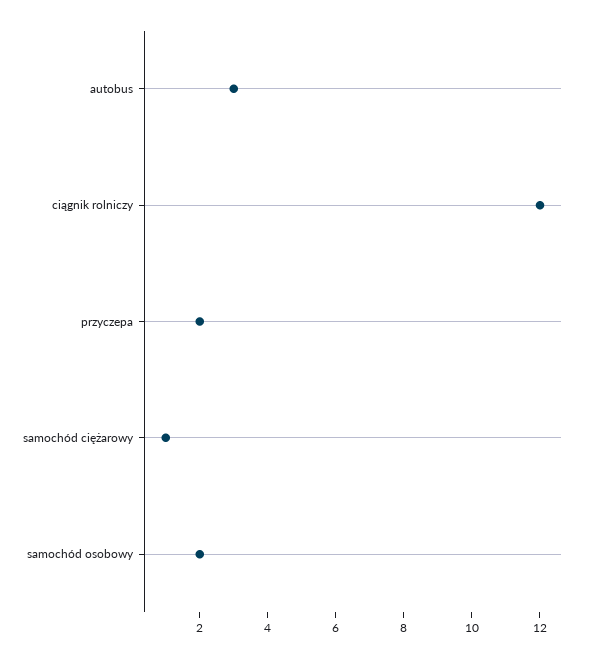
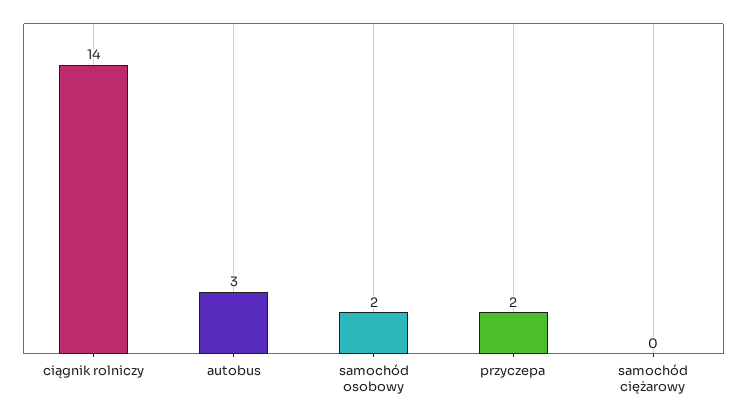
  {
    "autobus": 3,
-   "ciągnik rolniczy": 12,
+   "ciągnik rolniczy": 14,
    "przyczepa": 2,
-   "samochód ciężarowy": 1,
+   "samochód ciężarowy": 0,
    "samochód osobowy": 2
  }

